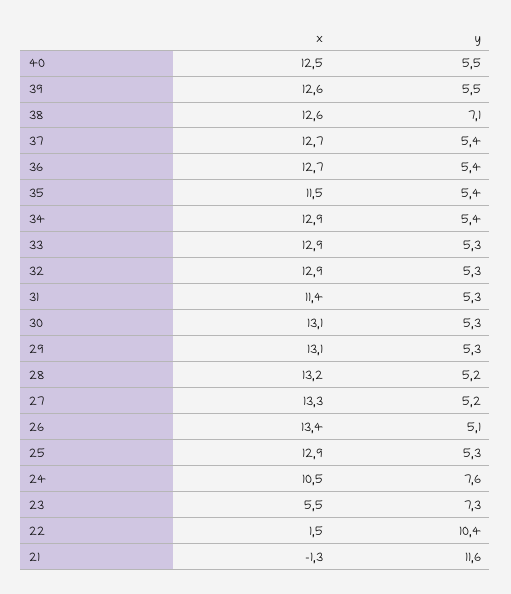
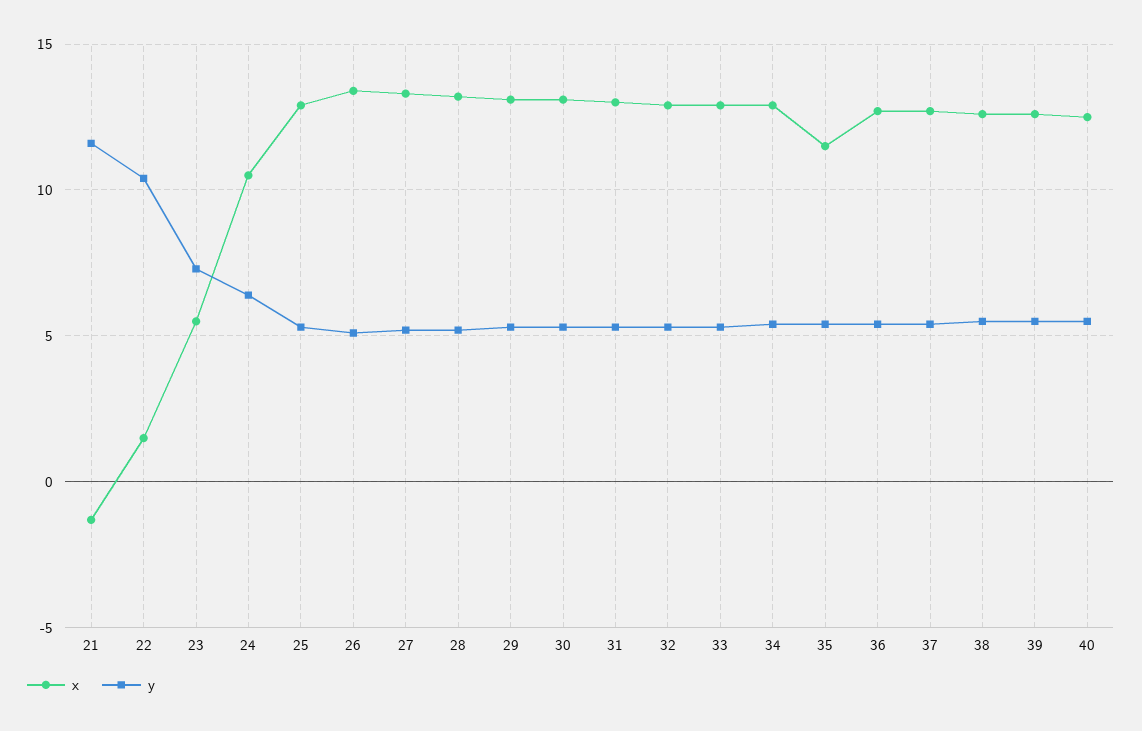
  {
    "x": {
      "40": 12.5,
      "39": 12.6,
      "38": 12.6,
      "37": 12.7,
      "36": 12.7,
      "35": 11.5,
      "34": 12.9,
      "33": 12.9,
      "32": 12.9,
-     "31": 11.4,
+     "31": 13,
      "30": 13.1,
      "29": 13.1,
      "28": 13.2,
      "27": 13.3,
      "26": 13.4,
      "25": 12.9,
      "24": 10.5,
      "23": 5.5,
      "22": 1.5,
      "21": -1.3
    },
    "y": {
      "40": 5.5,
      "39": 5.5,
-     "38": 7.1,
+     "38": 5.5,
      "37": 5.4,
      "36": 5.4,
      "35": 5.4,
      "34": 5.4,
      "33": 5.3,
      "32": 5.3,
      "31": 5.3,
      "30": 5.3,
      "29": 5.3,
      "28": 5.2,
      "27": 5.2,
      "26": 5.1,
      "25": 5.3,
-     "24": 7.6,
+     "24": 6.5,
      "23": 7.3,
      "22": 10.4,
      "21": 11.6
    }
  }

